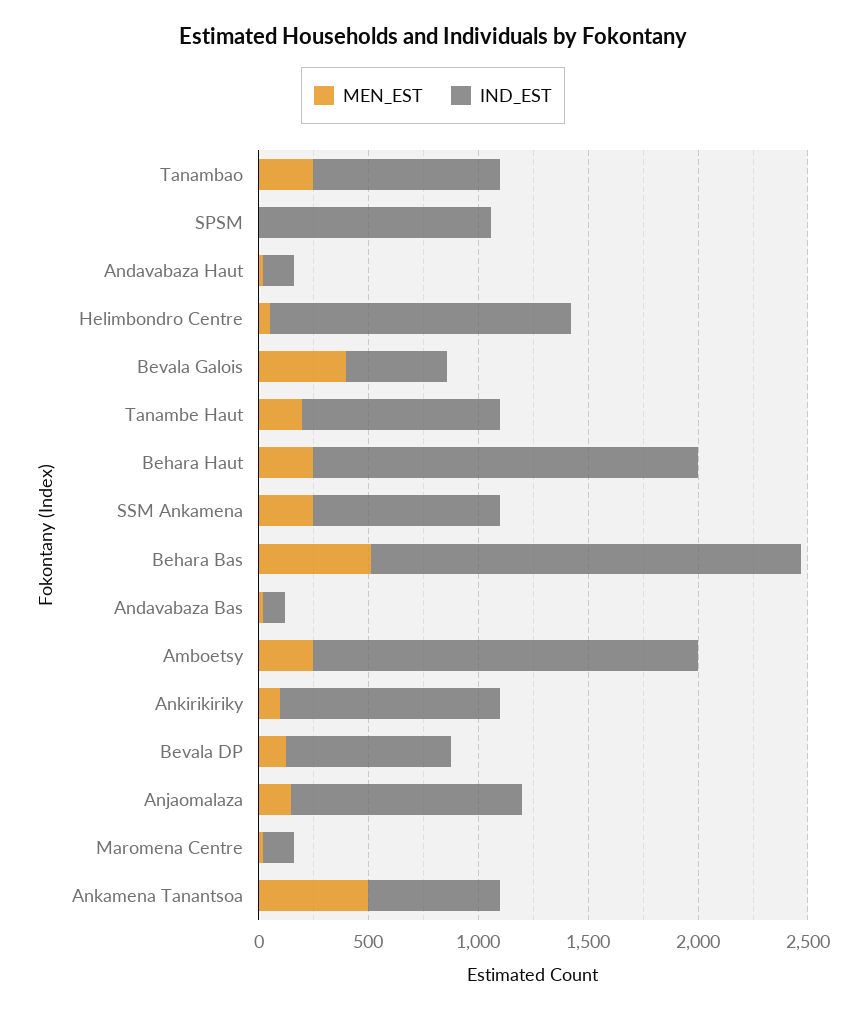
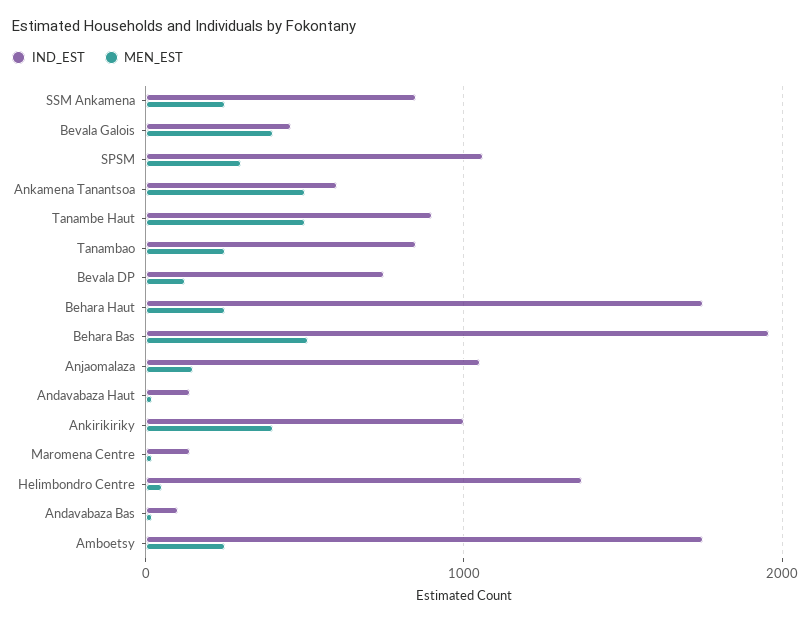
  {
    "MEN_EST": {
      "Tanambao": 300,
-     "SPSM": 0,
+     "SPSM": 300,
      "Andavabaza Haut": 0,
      "Helimbondro Centre": 100,
      "Bevala Galois": 400,
-     "Tanambe Haut": 200,
+     "Tanambe Haut": 500,
      "Behara Haut": 300,
      "SSM Ankamena": 300,
      "Behara Bas": 500,
      "Andavabaza Bas": 0,
      "Amboetsy": 300,
-     "Ankirikiriky": 100,
+     "Ankirikiriky": 400,
      "Bevala DP": 100,
      "Anjaomalaza": 200,
      "Maromena Centre": 0,
      "Ankamena Tanantsoa": 500
    },
    "IND_EST": {
      "Tanambao": 900,
      "SPSM": 1100,
      "Andavabaza Haut": 100,
      "Helimbondro Centre": 1400,
      "Bevala Galois": 500,
      "Tanambe Haut": 900,
      "Behara Haut": 1800,
      "SSM Ankamena": 900,
      "Behara Bas": 2000,
      "Andavabaza Bas": 100,
      "Amboetsy": 1800,
      "Ankirikiriky": 1000,
      "Bevala DP": 800,
      "Anjaomalaza": 1100,
      "Maromena Centre": 100,
      "Ankamena Tanantsoa": 600
    }
  }

